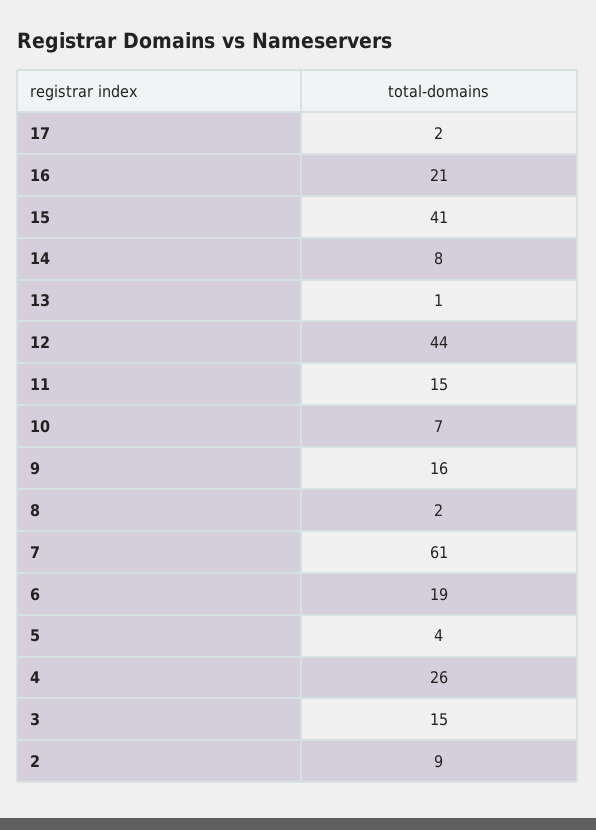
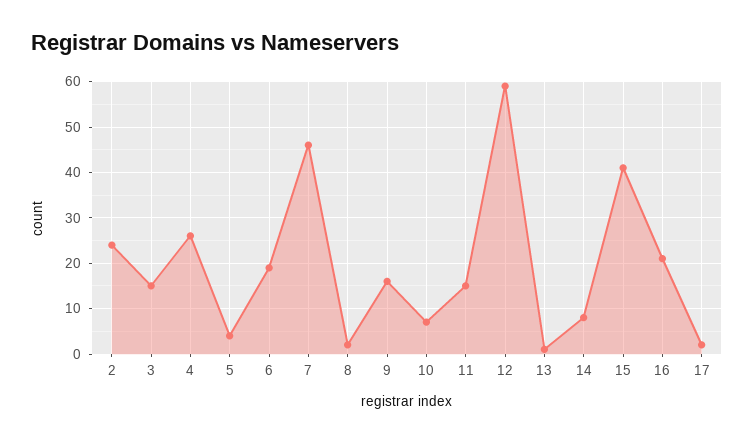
  {
    "17": 2,
    "16": 21,
    "15": 41,
    "14": 8,
    "13": 1,
-   "12": 44,
+   "12": 60,
    "11": 15,
    "10": 7,
    "9": 16,
    "8": 2,
-   "7": 61,
+   "7": 45,
    "6": 19,
    "5": 4,
    "4": 26,
    "3": 15,
-   "2": 9
+   "2": 25
  }

